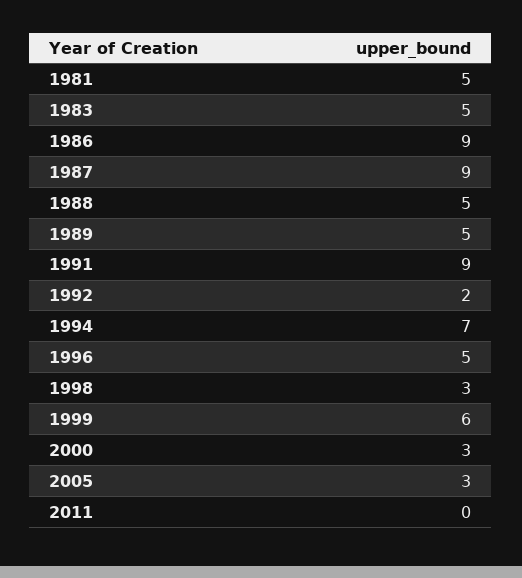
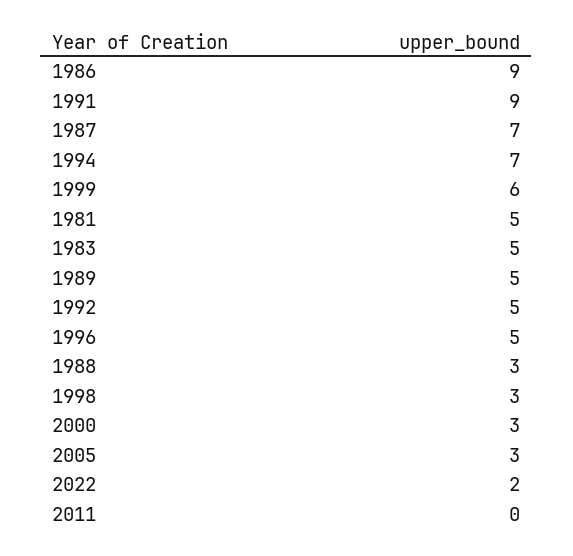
  {
    "1981": 5,
    "1983": 5,
    "1986": 9,
-   "1987": 9,
+   "1987": 7,
-   "1988": 5,
+   "1988": 3,
    "1989": 5,
    "1991": 9,
-   "1992": 2,
+   "1992": 5,
    "1994": 7,
    "1996": 5,
    "1998": 3,
    "1999": 6,
    "2000": 3,
    "2005": 3,
-   "2011": 0
+   "2011": 0,
+   "2022": 2
  }

